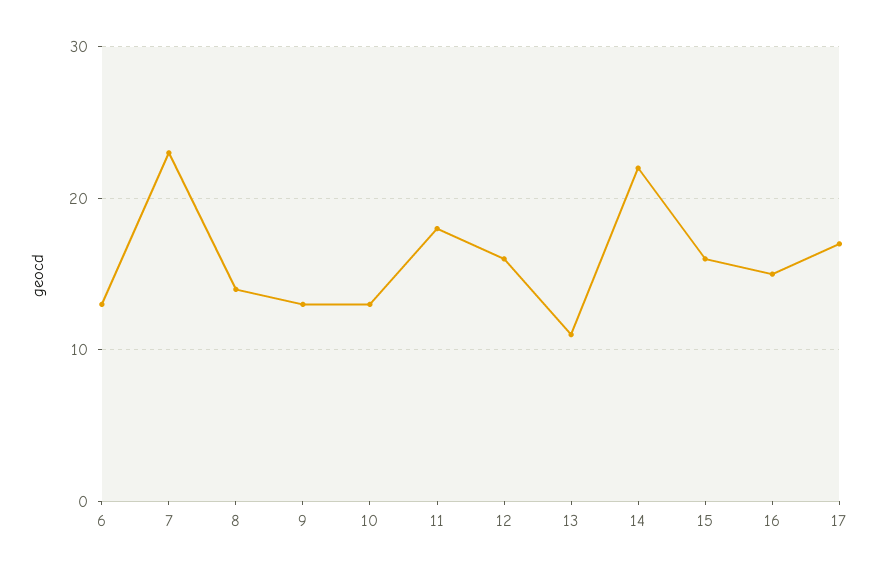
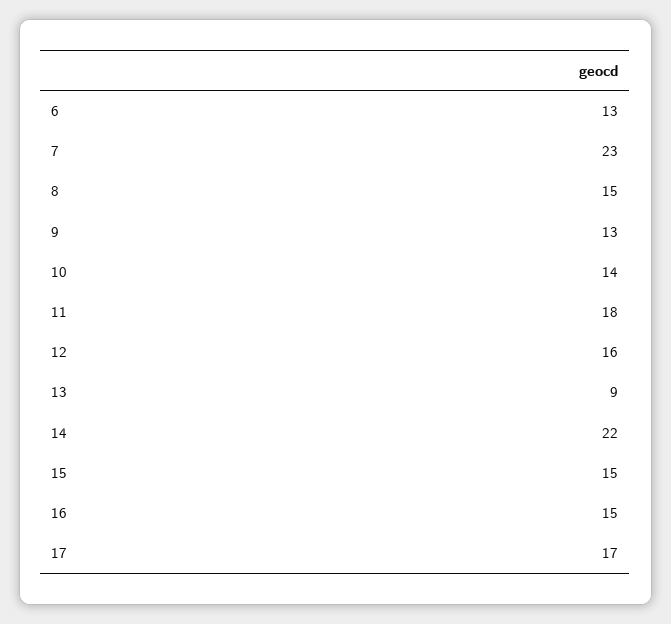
  {
    "6": 13,
    "7": 23,
-   "8": 14,
+   "8": 15,
    "9": 13,
-   "10": 13,
+   "10": 14,
    "11": 18,
    "12": 16,
-   "13": 11,
+   "13": 9,
    "14": 22,
-   "15": 16,
+   "15": 15,
    "16": 15,
    "17": 17
  }

